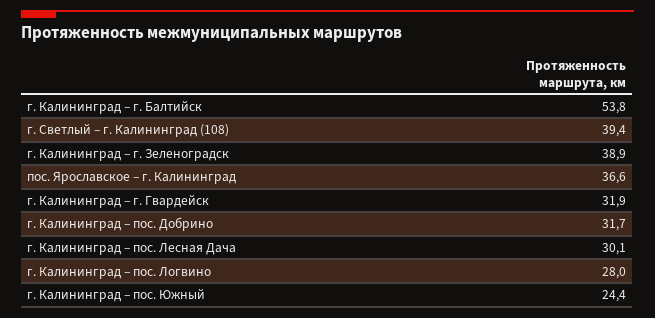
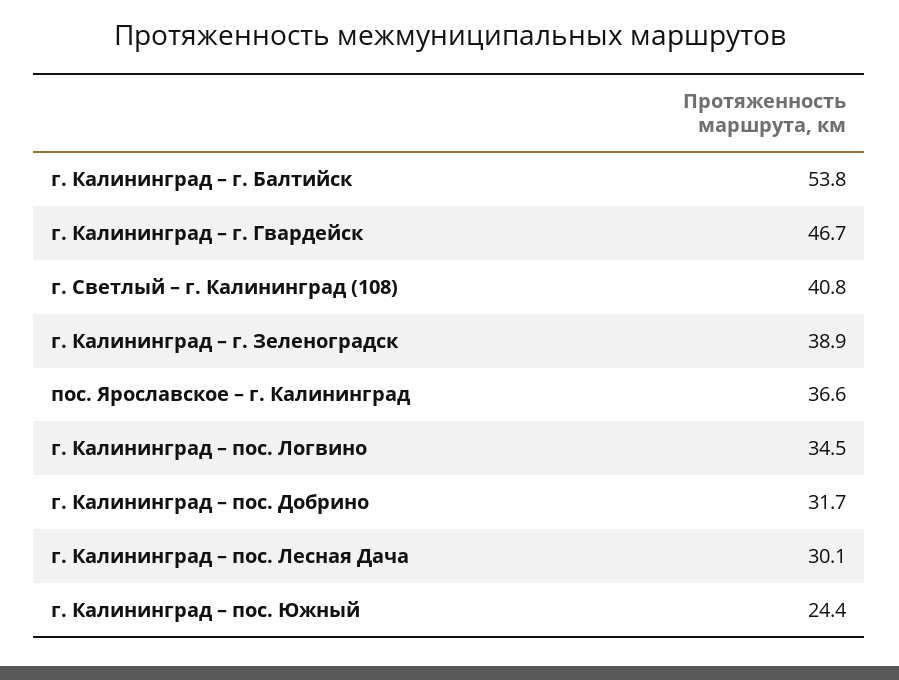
  {
    "г. Калининград – г. Балтийск": 53.8,
-   "г. Светлый – г. Калининград (108)": 39.4,
+   "г. Светлый – г. Калининград (108)": 40.8,
    "г. Калининград – г. Зеленоградск": 38.9,
    "пос. Ярославское – г. Калининград": 36.6,
-   "г. Калининград – г. Гвардейск": 31.9,
+   "г. Калининград – г. Гвардейск": 46.7,
    "г. Калининград – пос. Добрино": 31.7,
    "г. Калининград – пос. Лесная Дача": 30.1,
-   "г. Калининград – пос. Логвино": 28,
+   "г. Калининград – пос. Логвино": 34.5,
    "г. Калининград – пос. Южный": 24.4
  }

